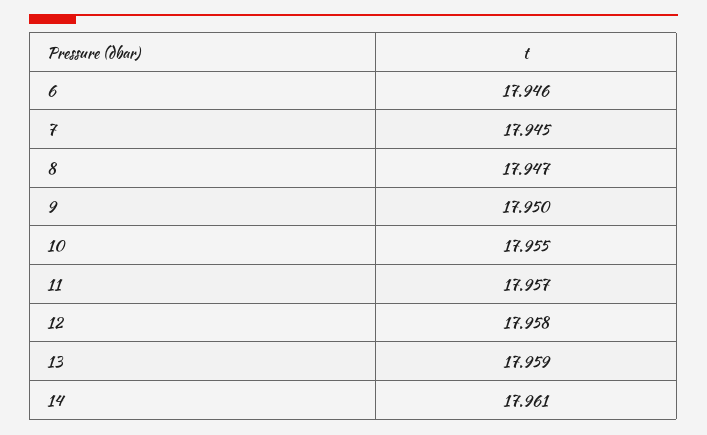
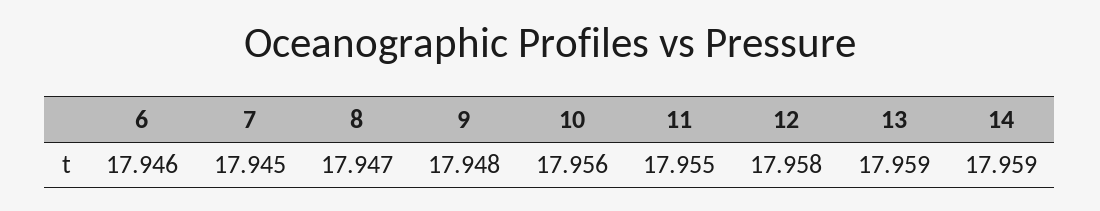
  {
    "6": 17.946,
    "7": 17.945,
    "8": 17.947,
-   "9": 17.95,
+   "9": 17.948,
-   "10": 17.955,
+   "10": 17.956,
-   "11": 17.957,
+   "11": 17.955,
    "12": 17.958,
    "13": 17.959,
-   "14": 17.961
+   "14": 17.959
  }

